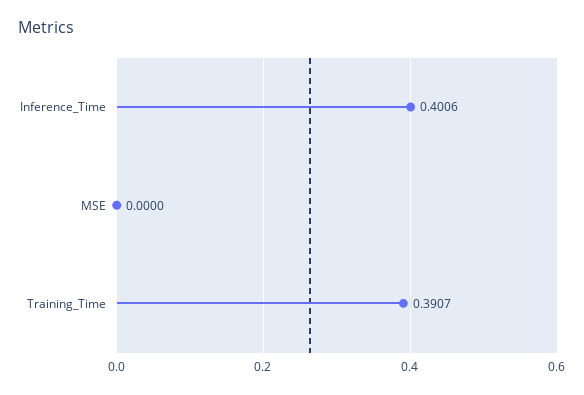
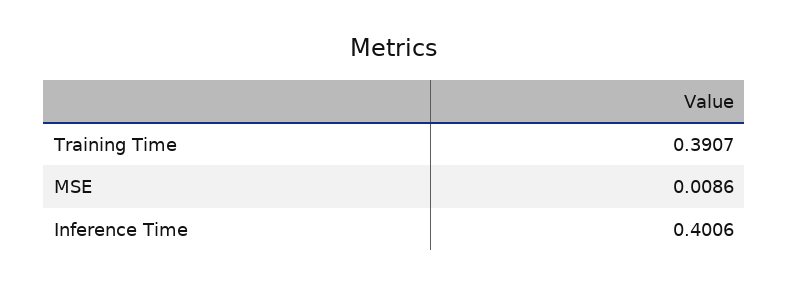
  {
    "Inference_Time": 0.4006,
-   "MSE": 0,
+   "MSE": 0.0086,
    "Training_Time": 0.3907
  }

